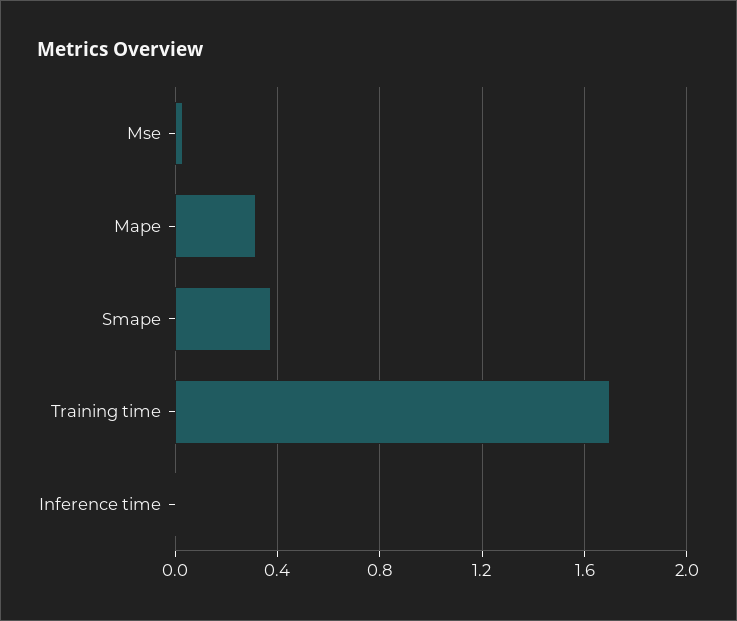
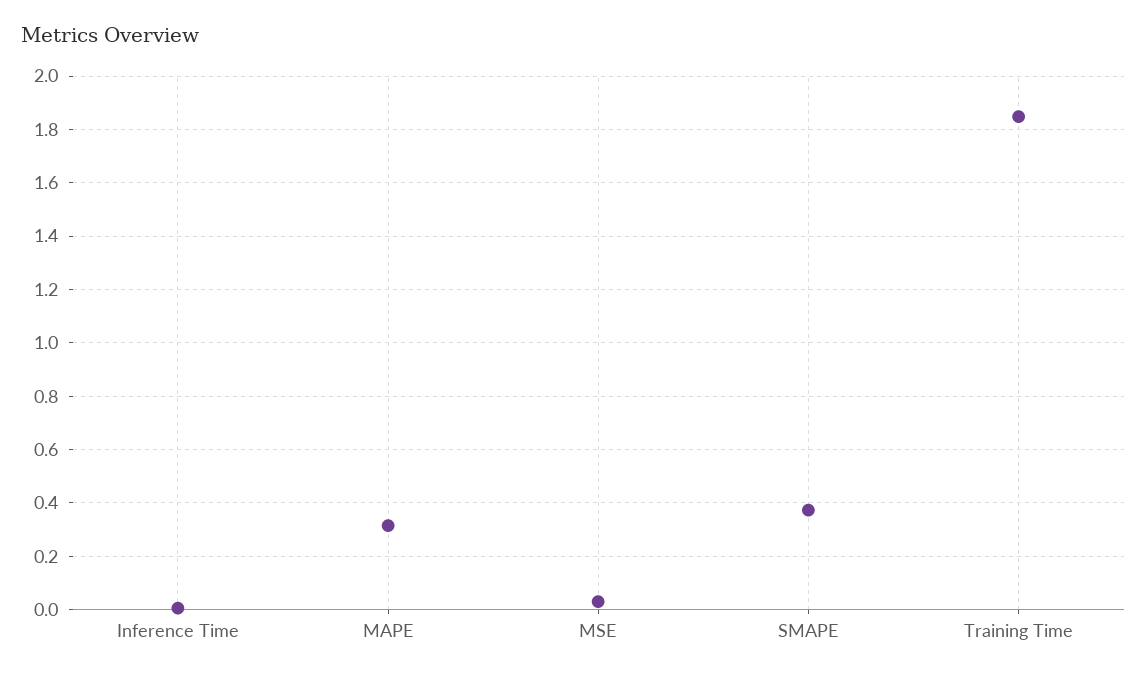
  {
    "Mse": 0.025,
    "Mape": 0.325,
    "Smape": 0.375,
-   "Training time": 1.7,
+   "Training time": 1.85,
    "Inference time": 0
  }

